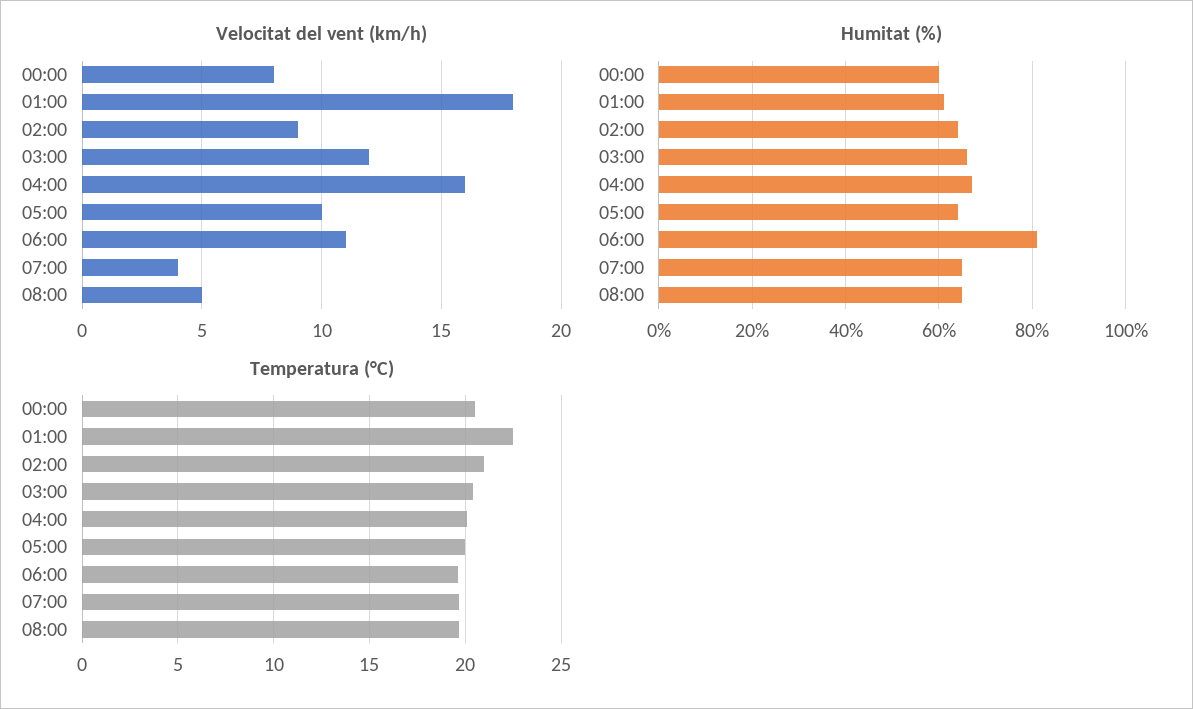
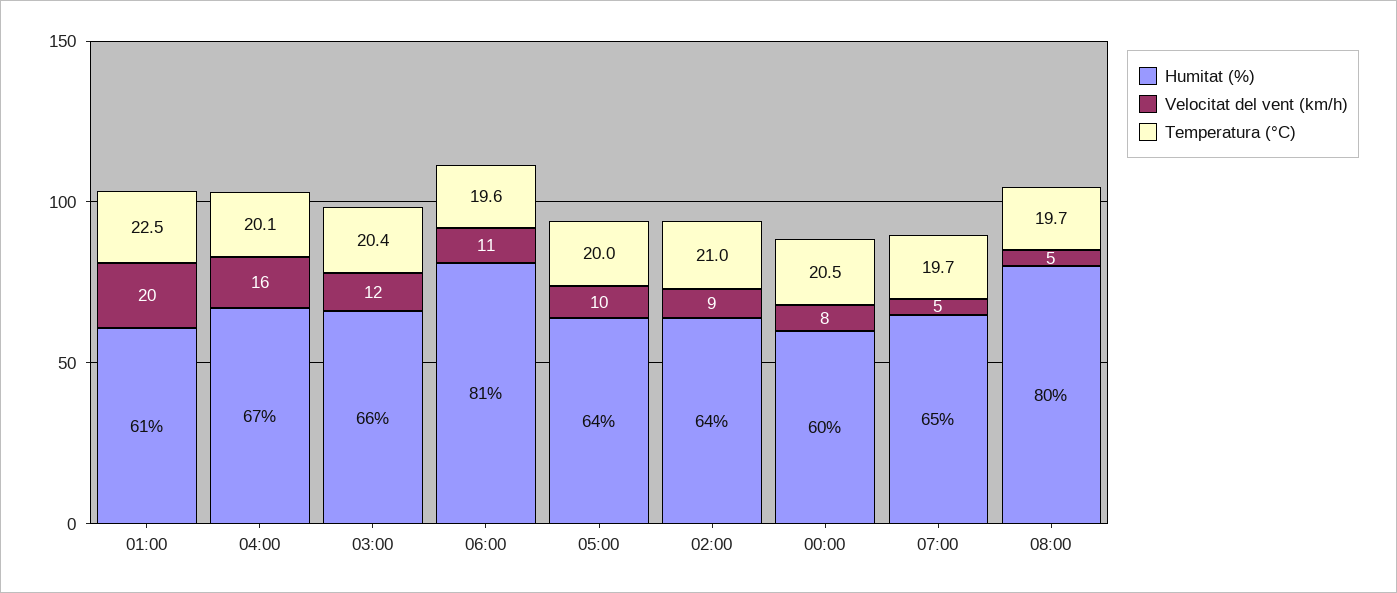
  {
    "Velocitat del vent (km/h)": {
      "00:00": 8,
-     "01:00": 18,
+     "01:00": 20,
      "02:00": 9,
      "03:00": 12,
      "04:00": 16,
      "05:00": 10,
      "06:00": 11,
-     "07:00": 4,
+     "07:00": 5,
      "08:00": 5
    },
    "Humitat (%)": {
      "00:00": 60,
      "01:00": 61,
      "02:00": 64,
      "03:00": 66,
      "04:00": 67,
      "05:00": 64,
      "06:00": 81,
      "07:00": 65,
-     "08:00": 65
+     "08:00": 80
    },
    "Temperatura (°C)": {
      "00:00": 20.5,
      "01:00": 22.5,
      "02:00": 21,
      "03:00": 20.4,
      "04:00": 20.1,
      "05:00": 20,
      "06:00": 19.6,
      "07:00": 19.7,
      "08:00": 19.7
    }
  }

